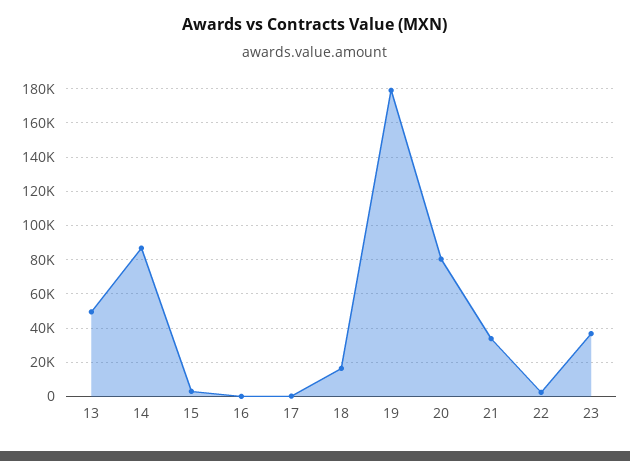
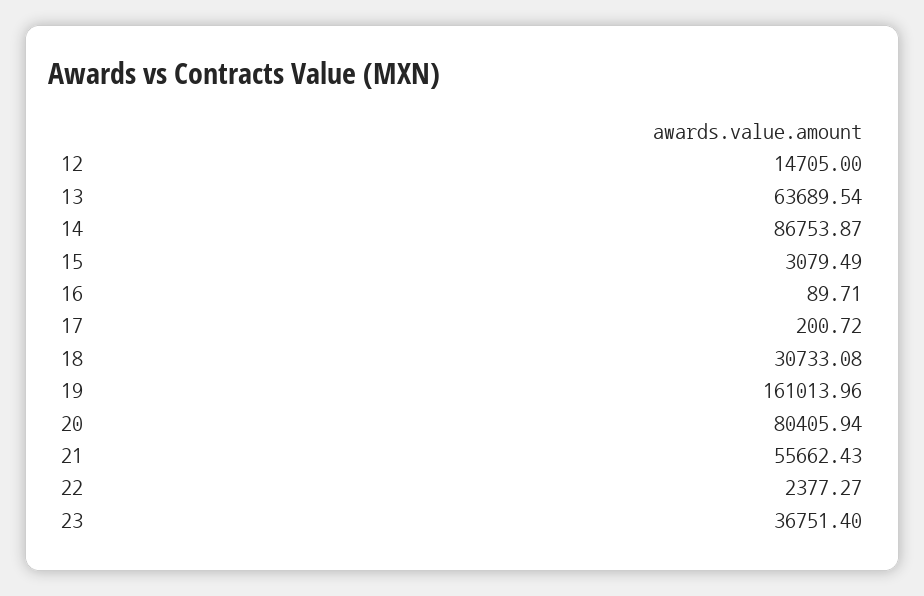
  {
-   "13": 50000,
+   "13": 63689.54,
    "14": 86753.87,
    "15": 3079.49,
    "16": 89.71,
    "17": 200.72,
-   "18": 15000,
+   "18": 30733.08,
-   "19": 180000,
+   "19": 161013.96,
    "20": 80405.94,
-   "21": 35000,
+   "21": 55662.43,
    "22": 2377.27,
-   "23": 36751.4
+   "23": 36751.4,
+   "12": 14705
  }

